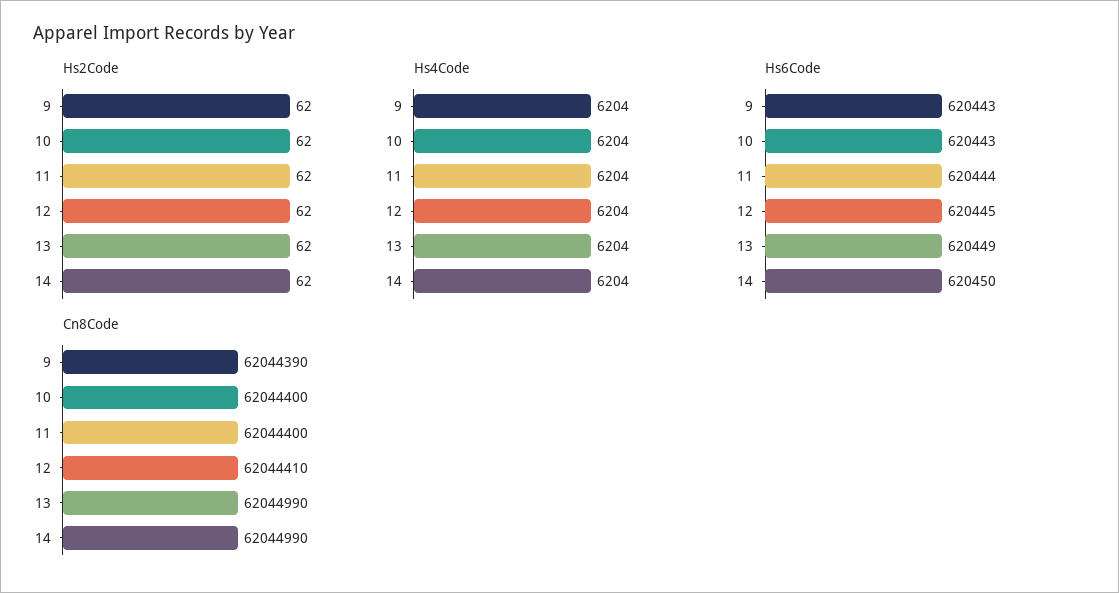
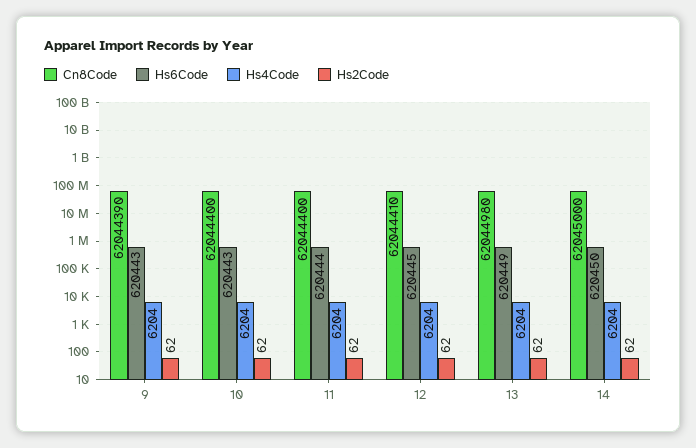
  {
    "Hs2Code": {
      "9": 62,
      "10": 62,
      "11": 62,
      "12": 62,
      "13": 62,
      "14": 62
    },
    "Hs4Code": {
      "9": 6204,
      "10": 6204,
      "11": 6204,
      "12": 6204,
      "13": 6204,
      "14": 6204
    },
    "Hs6Code": {
      "9": 620443,
      "10": 620443,
      "11": 620444,
      "12": 620445,
      "13": 620449,
      "14": 620450
    },
    "Cn8Code": {
      "9": 62044390,
      "10": 62044400,
      "11": 62044400,
      "12": 62044410,
-     "13": 62044990,
+     "13": 62044980,
-     "14": 62044990
+     "14": 62045000
    }
  }

